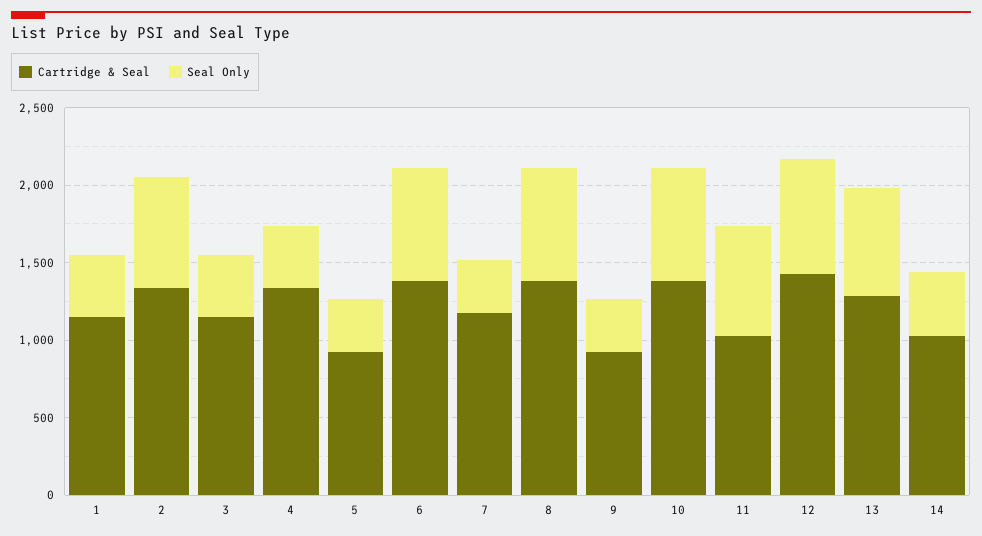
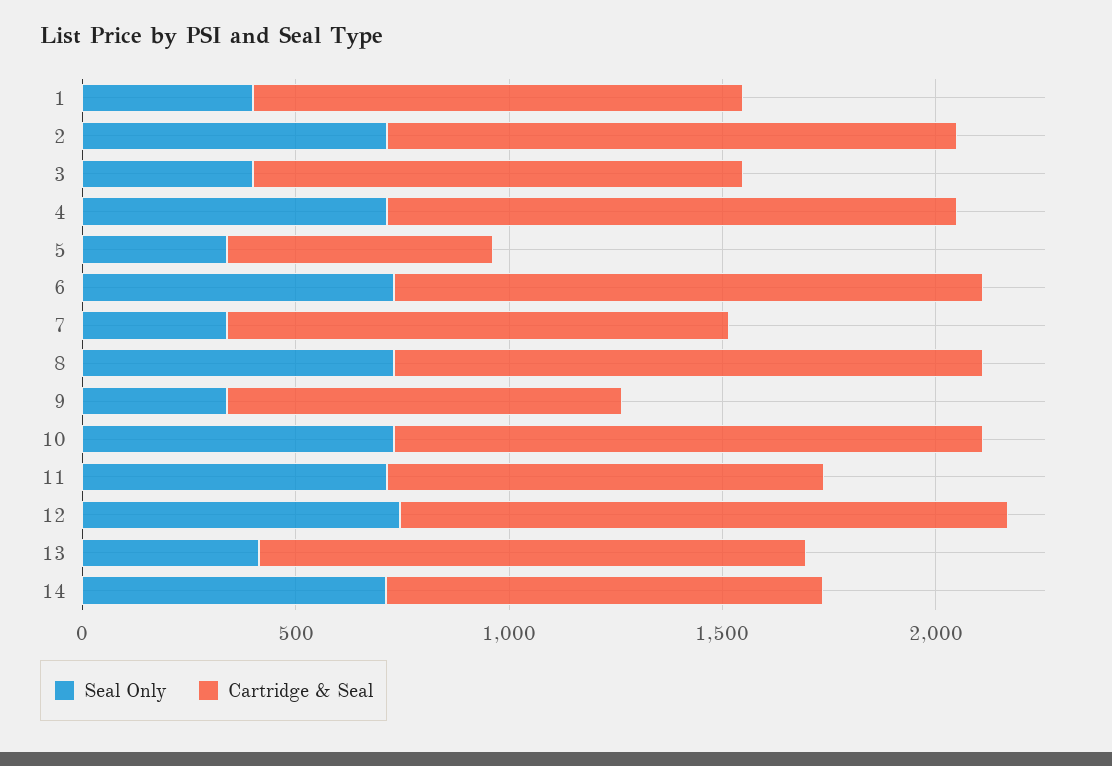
  {
    "Cartridge & Seal": {
      "1": 1100,
      "2": 1300,
      "3": 1100,
      "4": 1300,
-     "5": 900,
+     "5": 600,
      "6": 1400,
      "7": 1200,
      "8": 1400,
      "9": 900,
      "10": 1400,
      "11": 1000,
      "12": 1400,
      "13": 1300,
      "14": 1000
    },
    "Seal Only": {
      "1": 400,
      "2": 700,
      "3": 400,
-     "4": 400,
+     "4": 700,
      "5": 300,
      "6": 700,
      "7": 300,
      "8": 700,
      "9": 300,
      "10": 700,
      "11": 700,
      "12": 700,
-     "13": 700,
+     "13": 400,
-     "14": 400
+     "14": 700
    }
  }

